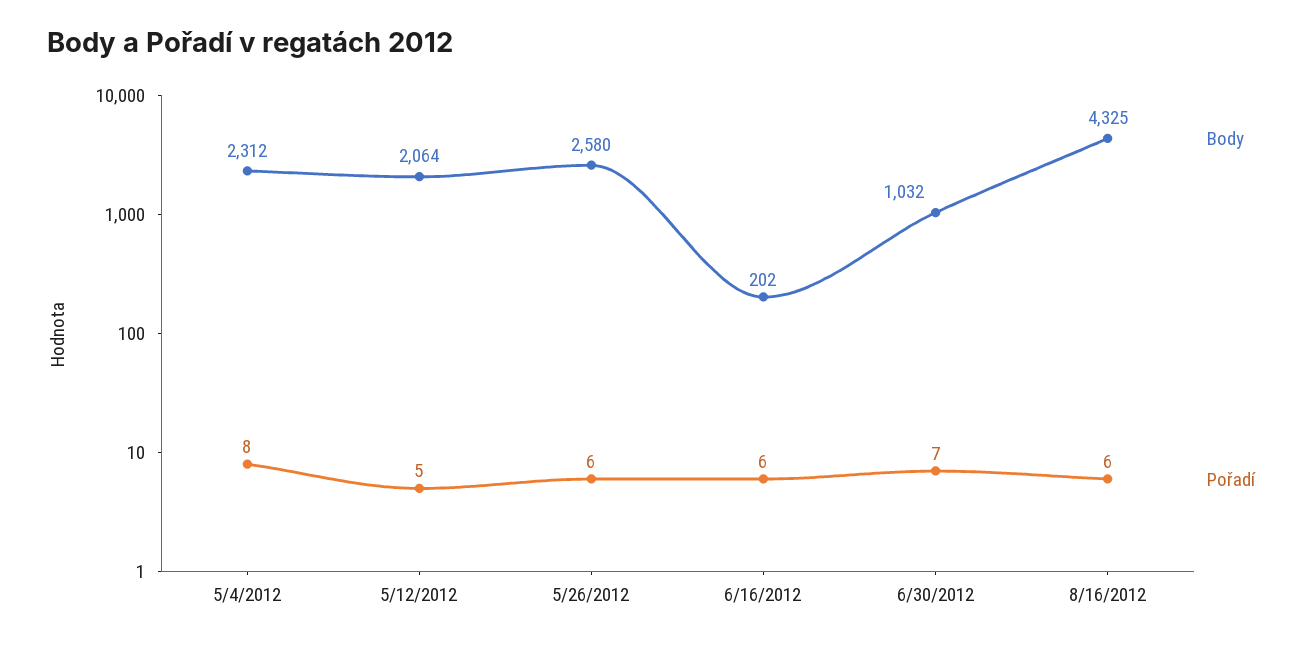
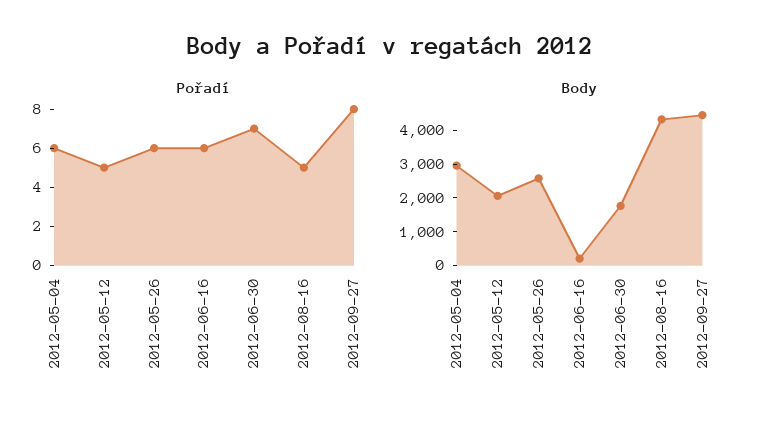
  {
    "Body": {
-     "5/4/2012": 2312,
+     "5/4/2012": 3000,
      "5/12/2012": 2064,
      "5/26/2012": 2580,
      "6/16/2012": 202,
-     "6/30/2012": 1032,
+     "6/30/2012": 1750,
-     "8/16/2012": 4325
+     "8/16/2012": 4325,
+     "2012-09-27": 4500
    },
    "Pořadí": {
-     "5/4/2012": 8,
+     "5/4/2012": 6,
      "5/12/2012": 5,
      "5/26/2012": 6,
      "6/16/2012": 6,
      "6/30/2012": 7,
-     "8/16/2012": 6
+     "8/16/2012": 5,
+     "2012-09-27": 8
    }
  }

